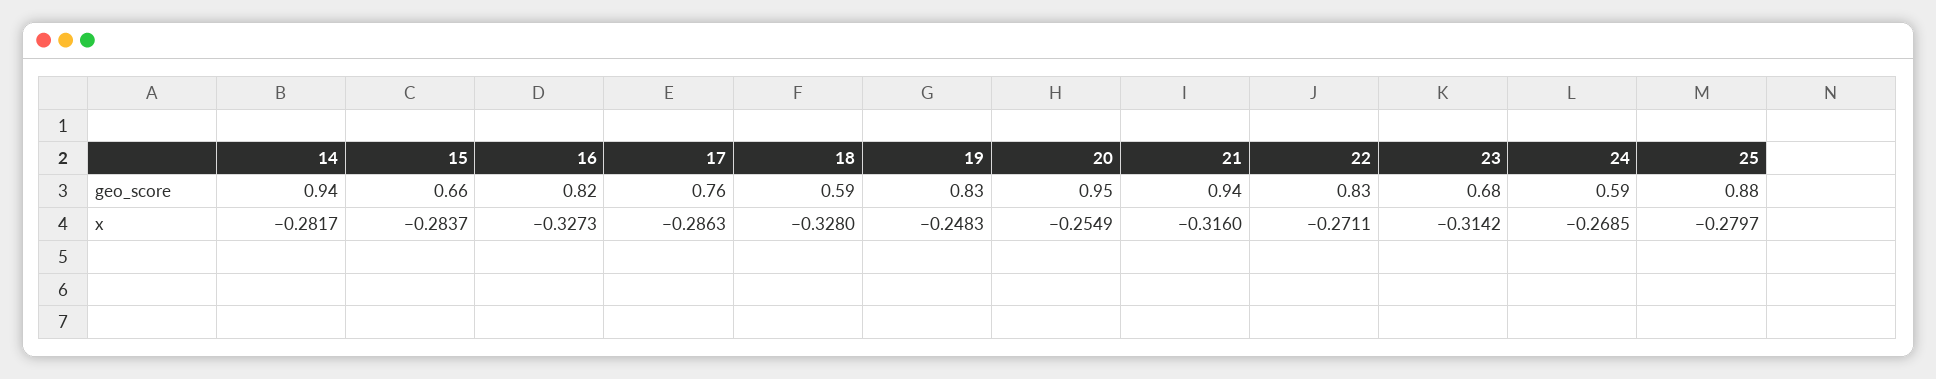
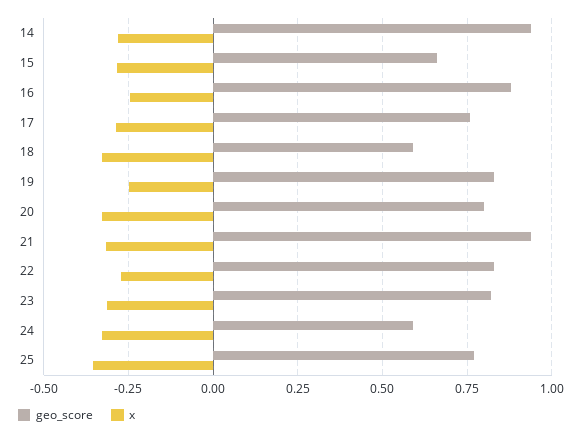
  {
    "geo_score": {
      "14": 0.94,
      "15": 0.66,
-     "16": 0.82,
+     "16": 0.875,
      "17": 0.76,
      "18": 0.59,
      "19": 0.83,
-     "20": 0.95,
+     "20": 0.8,
      "21": 0.94,
      "22": 0.83,
-     "23": 0.68,
+     "23": 0.825,
      "24": 0.59,
-     "25": 0.88
+     "25": 0.775
    },
    "x": {
      "14": -0.2817,
      "15": -0.2837,
-     "16": -0.3273,
+     "16": -0.25,
      "17": -0.2863,
      "18": -0.328,
      "19": -0.2483,
-     "20": -0.2549,
+     "20": -0.325,
      "21": -0.316,
      "22": -0.2711,
      "23": -0.3142,
-     "24": -0.2685,
+     "24": -0.325,
-     "25": -0.2797
+     "25": -0.35
    }
  }

